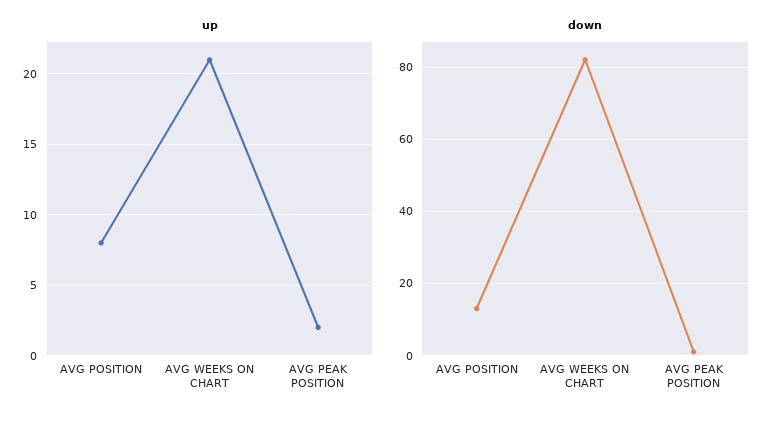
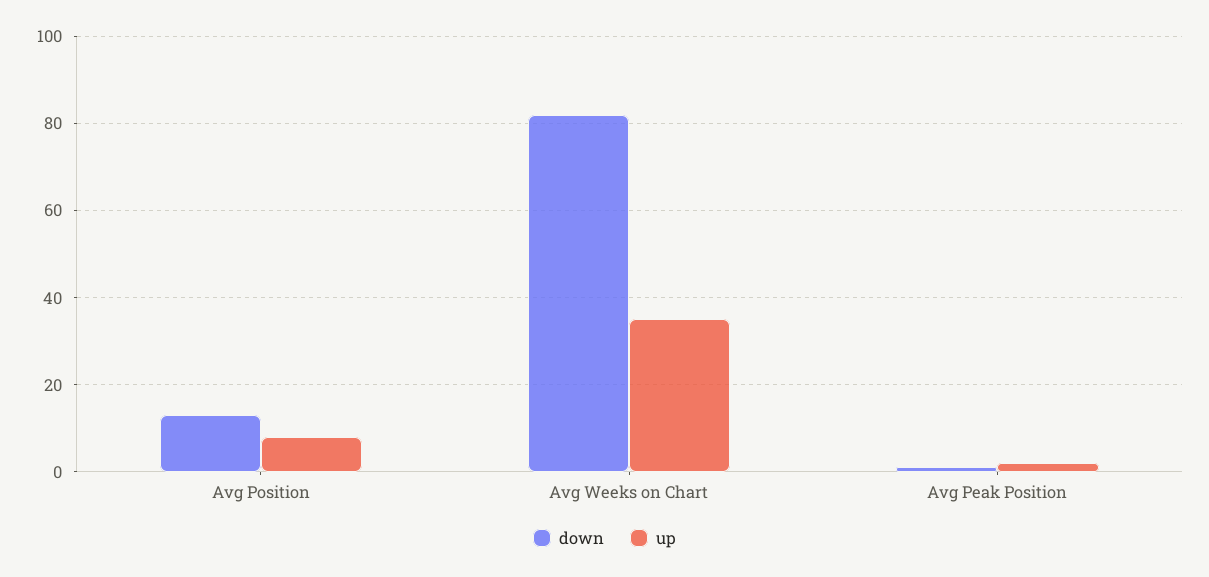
  {
    "up": {
      "AVG POSITION": 8,
-     "AVG WEEKS ON CHART": 21,
+     "AVG WEEKS ON CHART": 35,
      "AVG PEAK POSITION": 2
    },
    "down": {
      "AVG POSITION": 15,
      "AVG WEEKS ON CHART": 80,
      "AVG PEAK POSITION": 0
    }
  }

